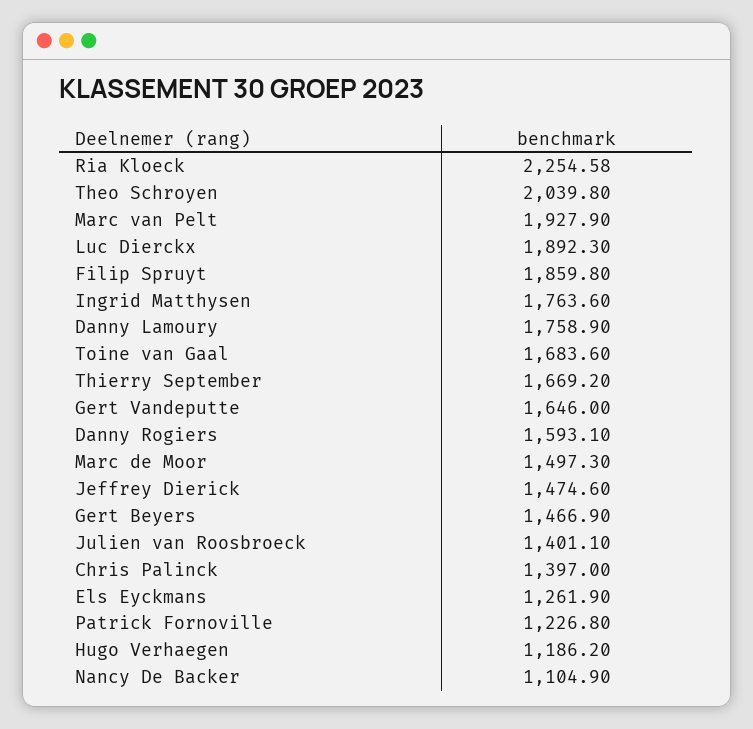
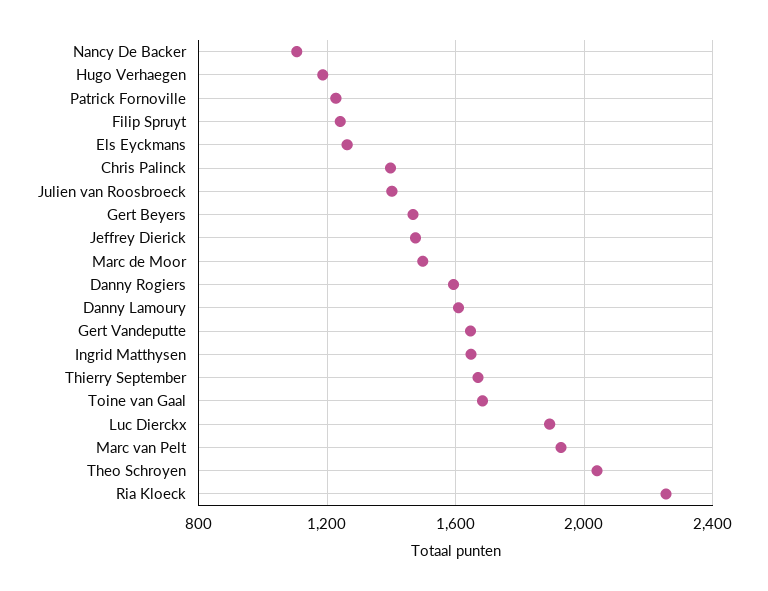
  {
    "Ria Kloeck": 2254.58,
    "Theo Schroyen": 2039.8,
    "Marc van Pelt": 1927.9,
    "Luc Dierckx": 1892.3,
-   "Filip Spruyt": 1859.8,
+   "Filip Spruyt": 1250,
-   "Ingrid Matthysen": 1763.6,
+   "Ingrid Matthysen": 1650,
-   "Danny Lamoury": 1758.9,
+   "Danny Lamoury": 1600,
    "Toine van Gaal": 1683.6,
    "Thierry September": 1669.2,
    "Gert Vandeputte": 1646,
    "Danny Rogiers": 1593.1,
    "Marc de Moor": 1497.3,
    "Jeffrey Dierick": 1474.6,
    "Gert Beyers": 1466.9,
    "Julien van Roosbroeck": 1401.1,
    "Chris Palinck": 1397,
    "Els Eyckmans": 1261.9,
    "Patrick Fornoville": 1226.8,
    "Hugo Verhaegen": 1186.2,
    "Nancy De Backer": 1104.9
  }

